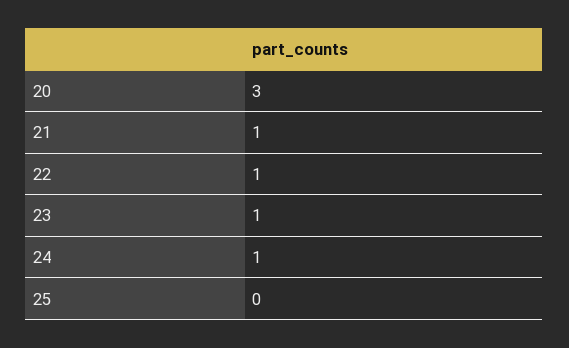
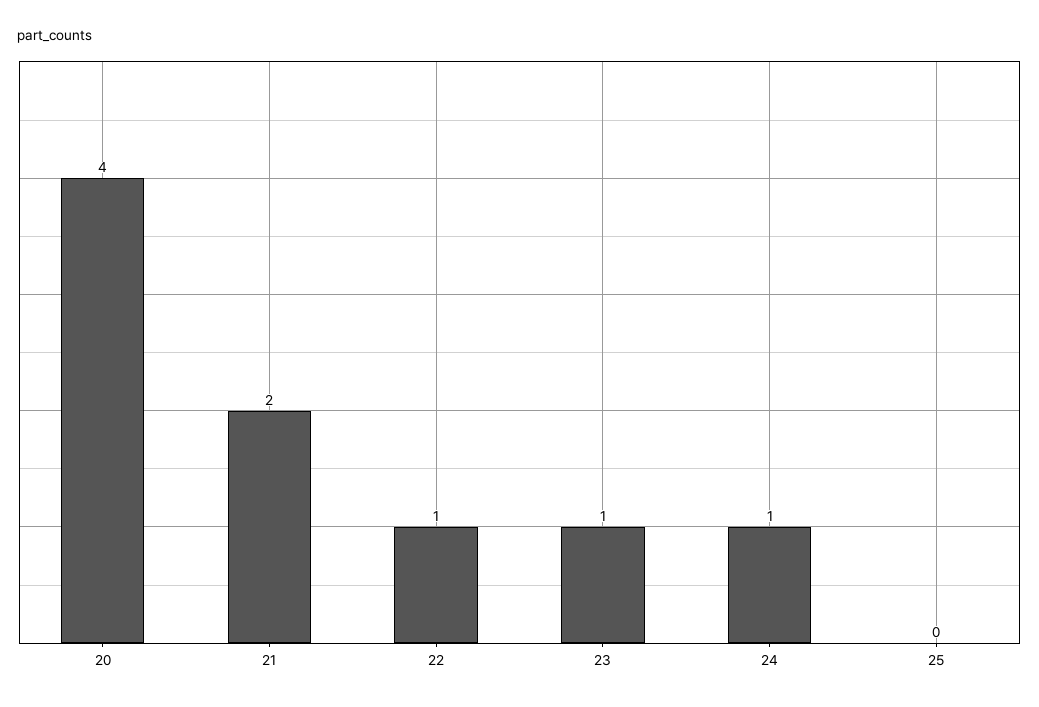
  {
-   "20": 3,
+   "20": 4,
-   "21": 1,
+   "21": 2,
    "22": 1,
    "23": 1,
    "24": 1,
    "25": 0
  }

